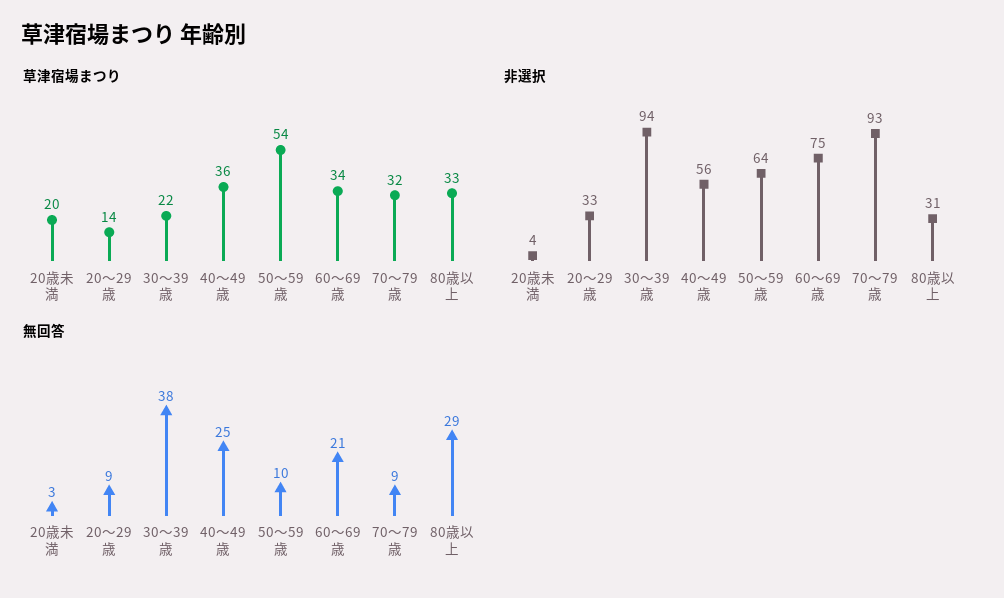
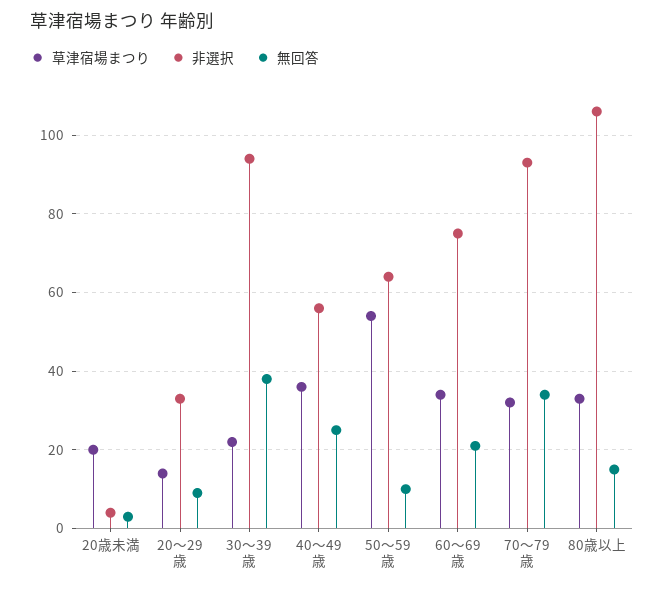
  {
    "草津宿場まつり": {
      "20歳未満": 20,
      "20～29歳": 14,
      "30～39歳": 22,
      "40～49歳": 36,
      "50～59歳": 54,
      "60～69歳": 34,
      "70～79歳": 32,
      "80歳以上": 33
    },
    "非選択": {
      "20歳未満": 4,
      "20～29歳": 33,
      "30～39歳": 94,
      "40～49歳": 56,
      "50～59歳": 64,
      "60～69歳": 75,
      "70～79歳": 93,
-     "80歳以上": 31
+     "80歳以上": 105
    },
    "無回答": {
      "20歳未満": 3,
      "20～29歳": 9,
      "30～39歳": 38,
      "40～49歳": 25,
      "50～59歳": 10,
      "60～69歳": 21,
-     "70～79歳": 9,
+     "70～79歳": 35,
-     "80歳以上": 29
+     "80歳以上": 15
    }
  }

